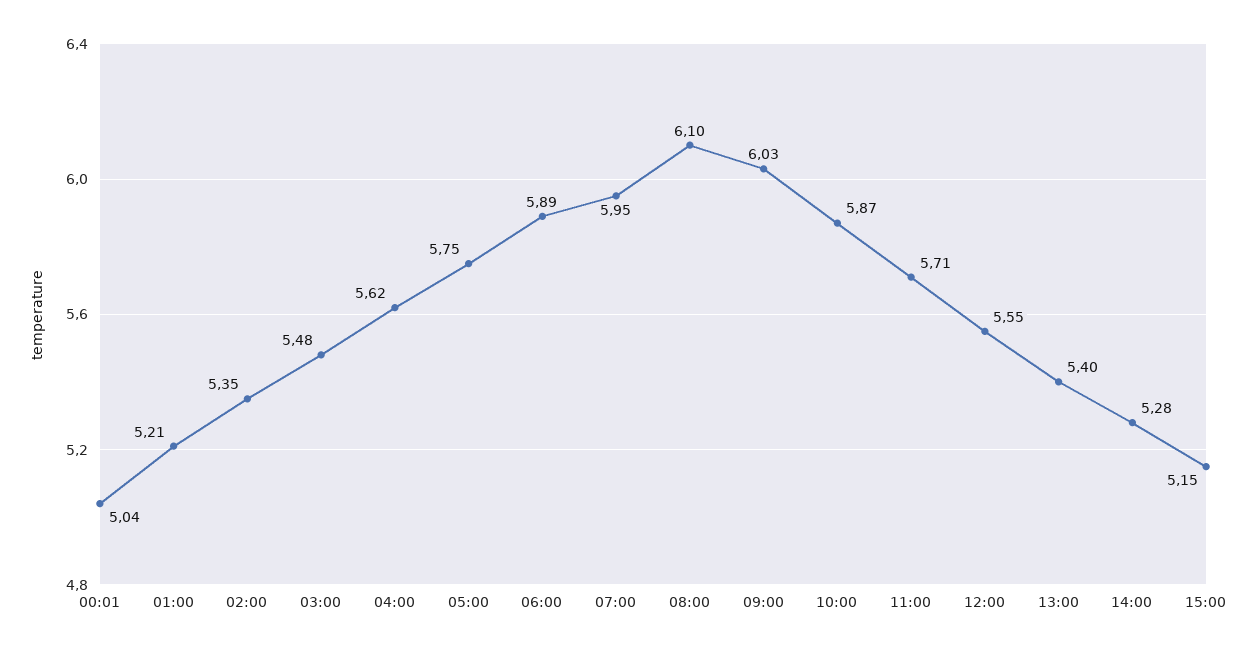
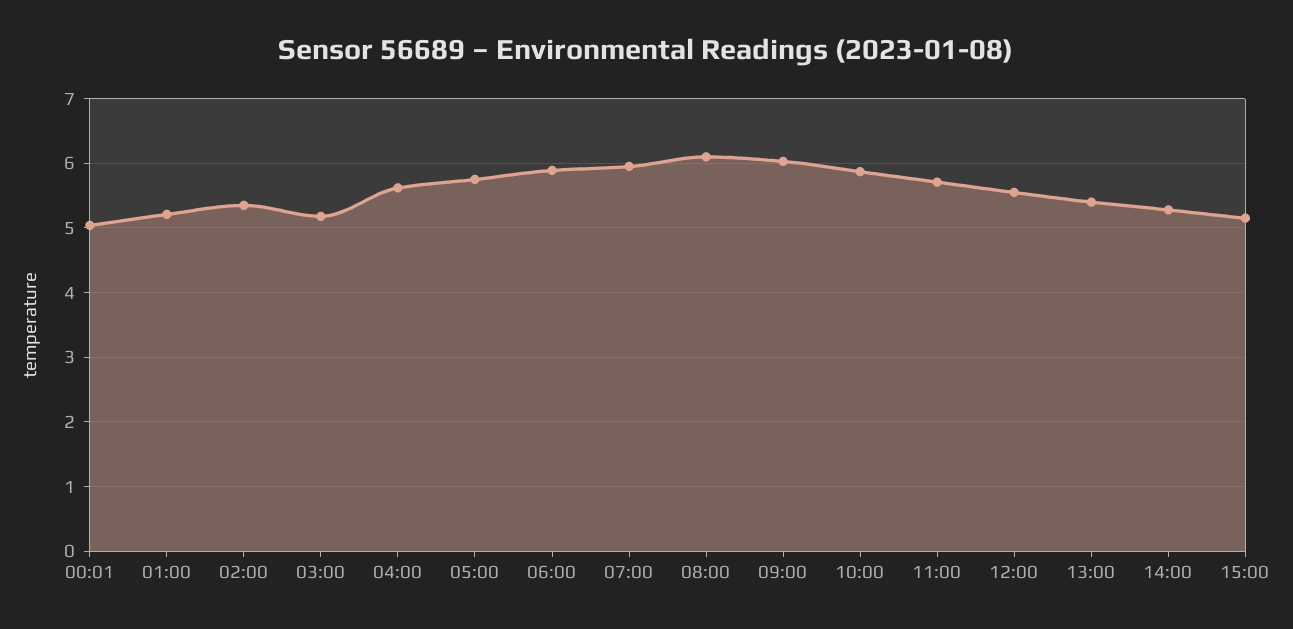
  {
    "00:01": 5.04,
    "01:00": 5.21,
    "02:00": 5.35,
-   "03:00": 5.48,
+   "03:00": 5.2,
    "04:00": 5.62,
    "05:00": 5.75,
    "06:00": 5.89,
    "07:00": 5.95,
    "08:00": 6.1,
    "09:00": 6.03,
    "10:00": 5.87,
    "11:00": 5.71,
    "12:00": 5.55,
    "13:00": 5.4,
    "14:00": 5.28,
    "15:00": 5.15
  }

